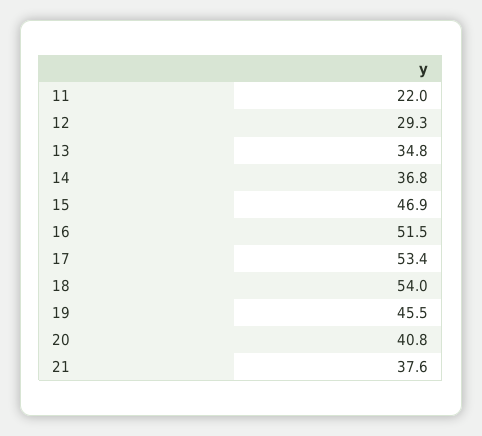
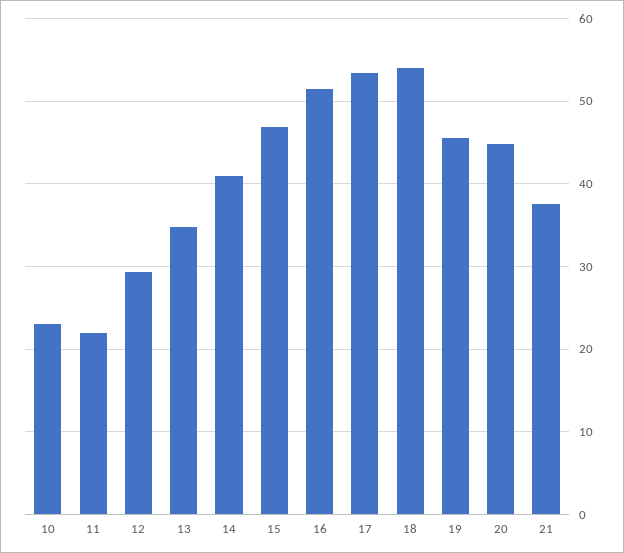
  {
    "11": 22,
    "12": 29.3,
    "13": 34.8,
-   "14": 36.8,
+   "14": 41,
    "15": 46.9,
    "16": 51.5,
    "17": 53.4,
    "18": 54,
    "19": 45.5,
-   "20": 40.8,
+   "20": 45,
-   "21": 37.6
+   "21": 37.6,
+   "10": 23
  }

